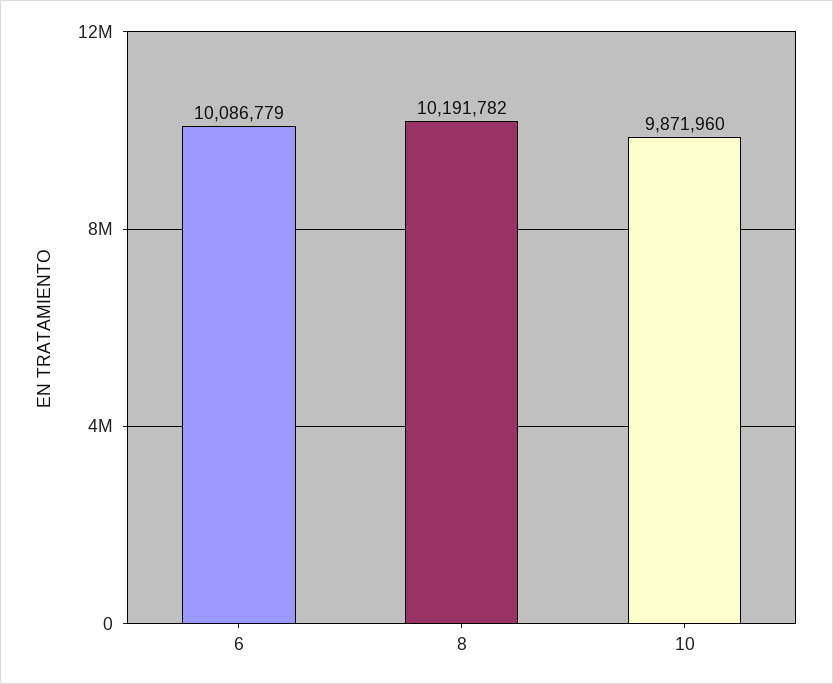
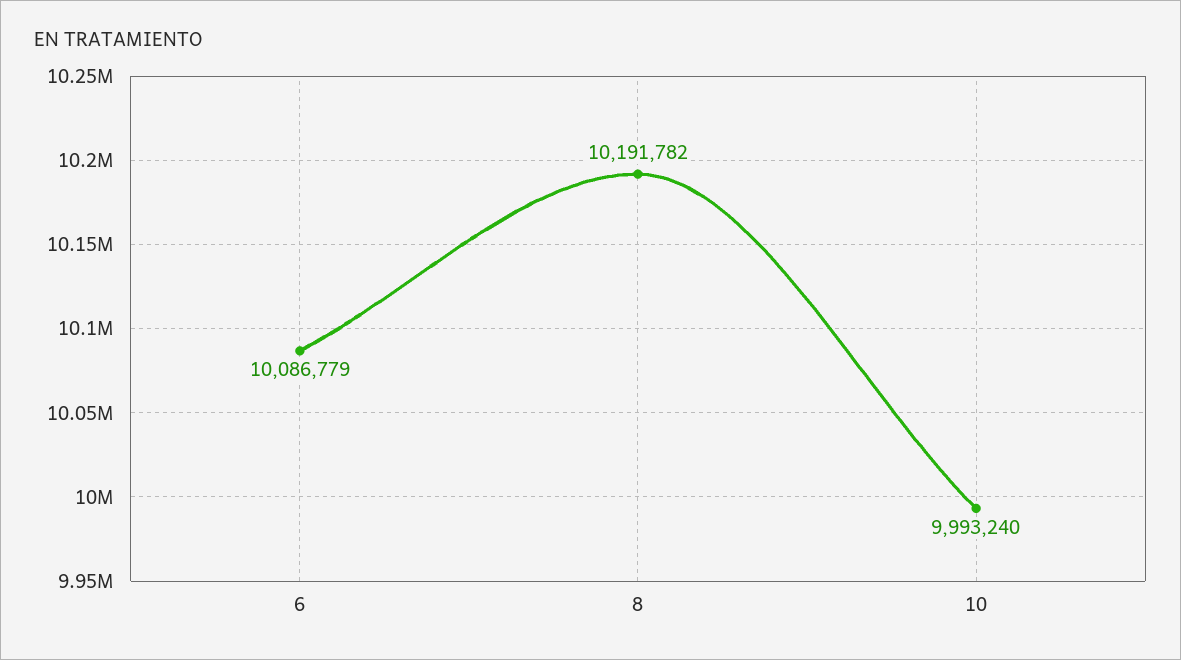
  {
    "6": 10086779,
    "8": 10191782,
-   "10": 9871960
+   "10": 9993240
  }

